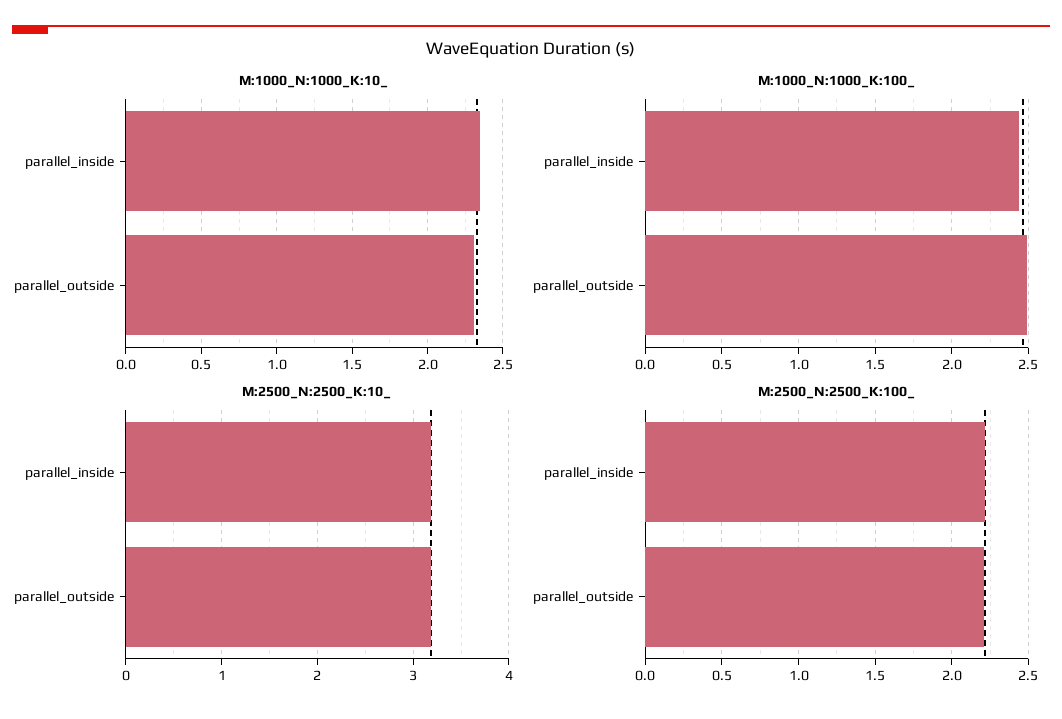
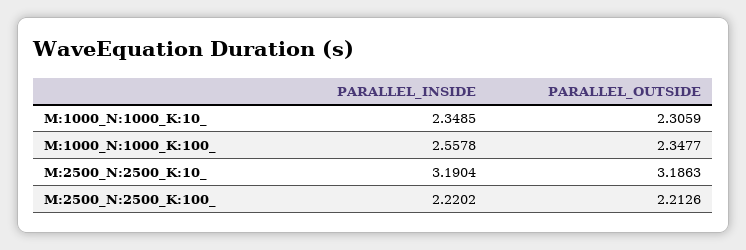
  {
    "M:1000_N:1000_K:10_": {
      "parallel_inside": 2.3485,
      "parallel_outside": 2.3059
    },
    "M:1000_N:1000_K:100_": {
-     "parallel_inside": 2.45,
+     "parallel_inside": 2.5578,
-     "parallel_outside": 2.5
+     "parallel_outside": 2.3477
    },
    "M:2500_N:2500_K:10_": {
      "parallel_inside": 3.1904,
      "parallel_outside": 3.1863
    },
    "M:2500_N:2500_K:100_": {
      "parallel_inside": 2.2202,
      "parallel_outside": 2.2126
    }
  }

